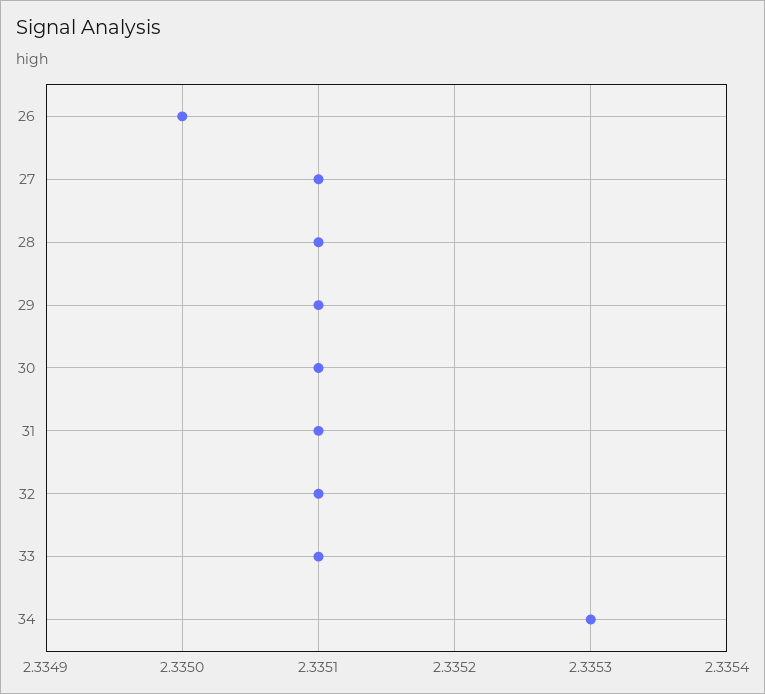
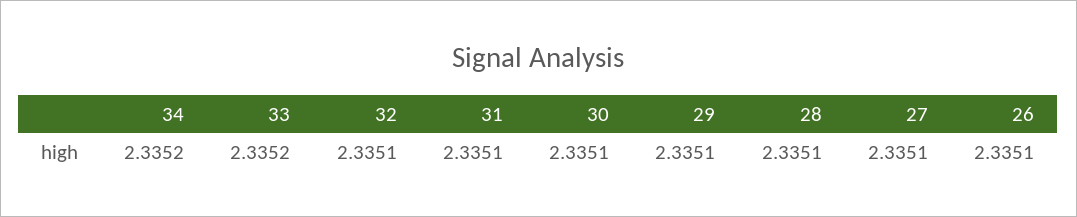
  {
-   "26": 2.335,
+   "26": 2.3351,
    "27": 2.3351,
    "28": 2.3351,
    "29": 2.3351,
    "30": 2.3351,
    "31": 2.3351,
    "32": 2.3351,
-   "33": 2.3351,
+   "33": 2.3352,
-   "34": 2.3353
+   "34": 2.3352
  }

